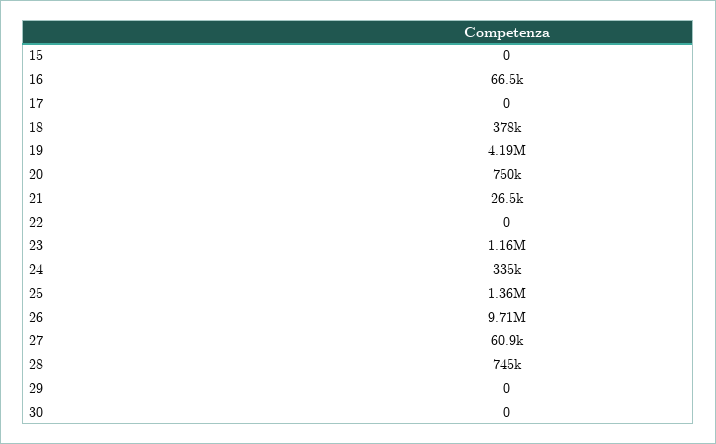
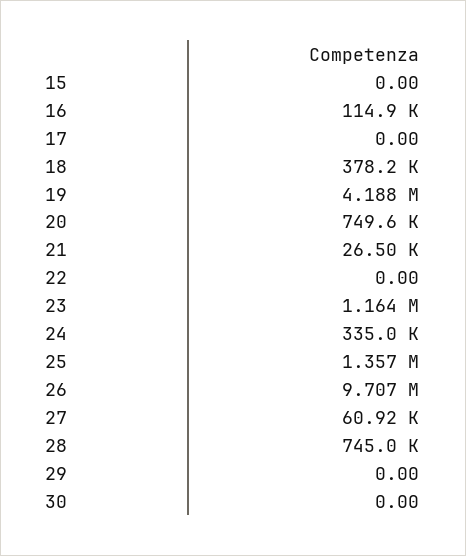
  {
    "15": 0,
-   "16": 66500,
+   "16": 114900,
    "17": 0,
    "18": 378200,
    "19": 4188000,
    "20": 749600,
    "21": 26500,
    "22": 0,
    "23": 1164000,
    "24": 335000,
    "25": 1357000,
    "26": 9707000,
    "27": 60920,
    "28": 745000,
    "29": 0,
    "30": 0
  }

